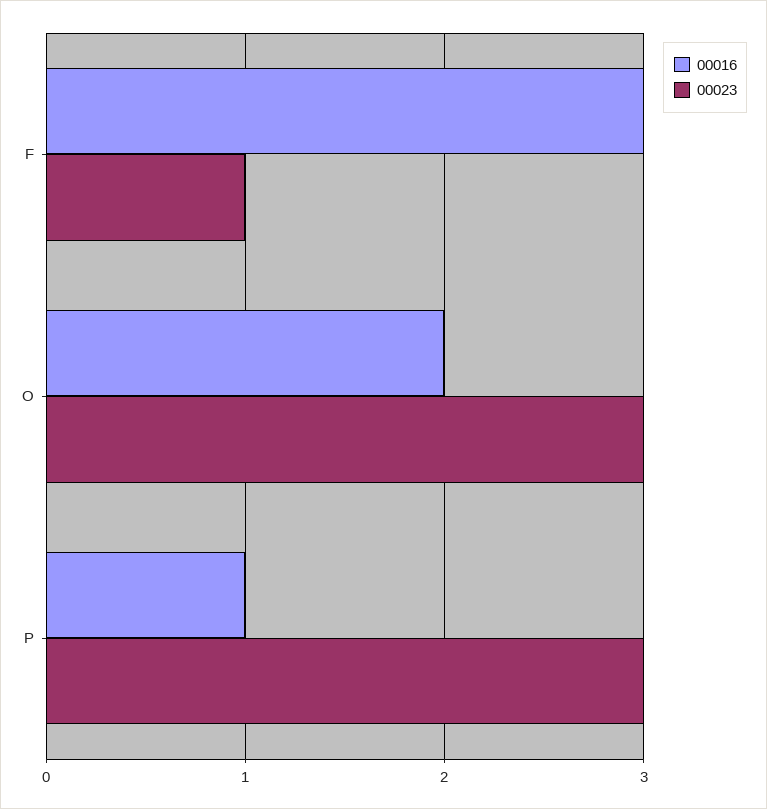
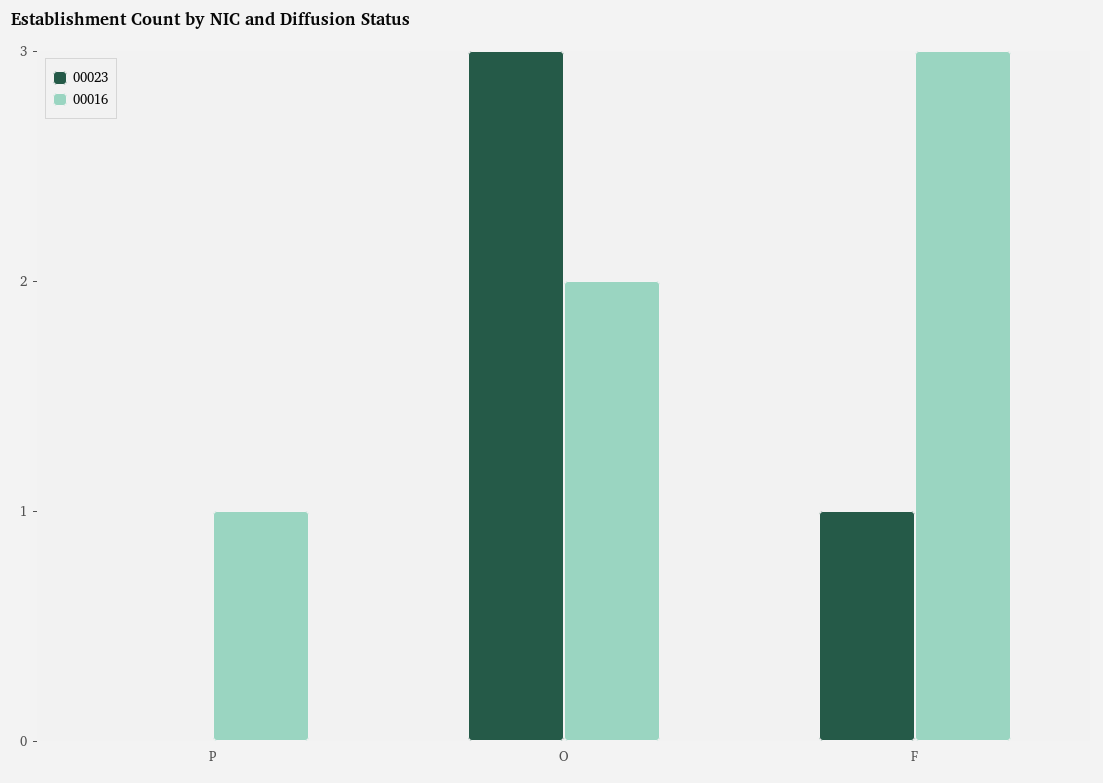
  {
    "00016": {
      "F": 3,
      "O": 2,
      "P": 1
    },
    "00023": {
      "F": 1,
      "O": 3,
-     "P": 3
+     "P": 0
    }
  }

